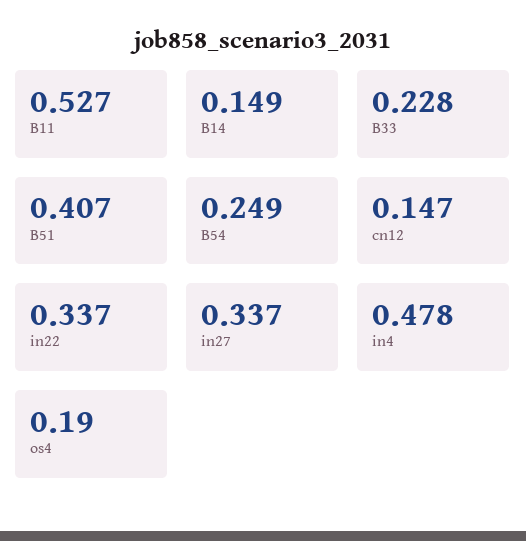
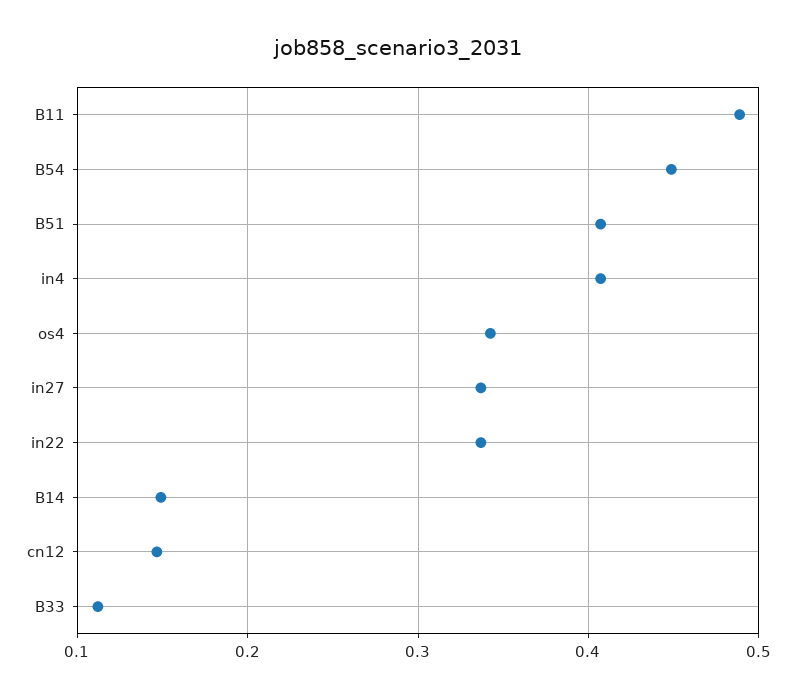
  {
-   "B11": 0.527,
+   "B11": 0.49,
    "B14": 0.149,
-   "B33": 0.228,
+   "B33": 0.11,
    "B51": 0.407,
-   "B54": 0.249,
+   "B54": 0.45,
    "cn12": 0.147,
    "in22": 0.337,
    "in27": 0.337,
-   "in4": 0.478,
+   "in4": 0.41,
-   "os4": 0.19
+   "os4": 0.34
  }

